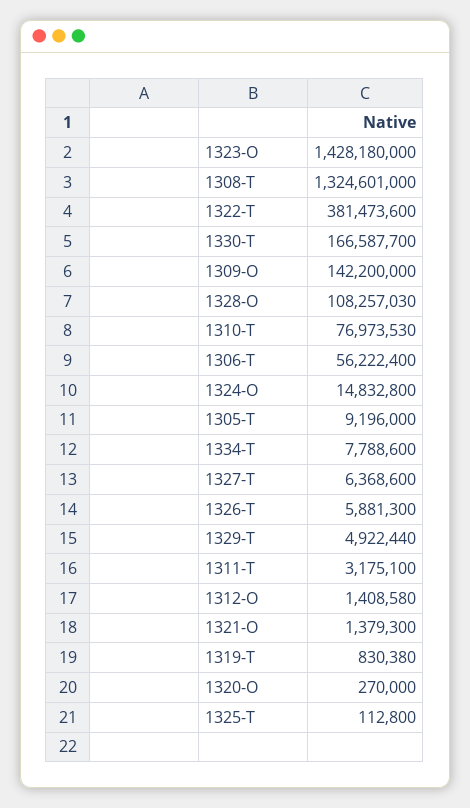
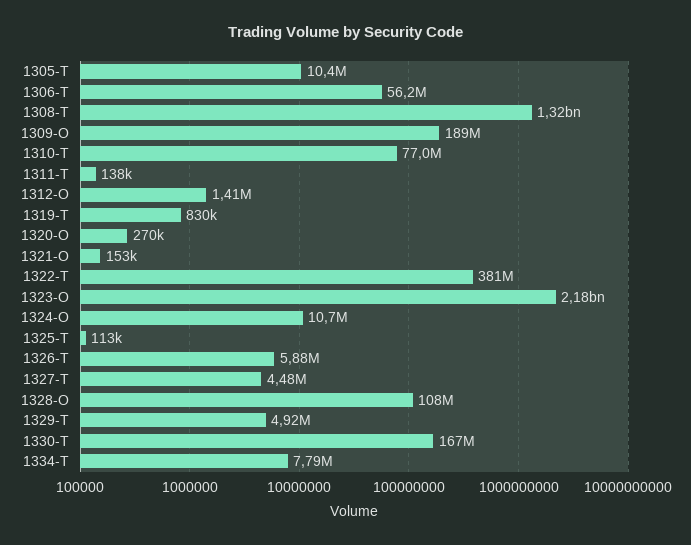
  {
-   "1323-O": 1428180000,
+   "1323-O": 2180000000,
    "1308-T": 1324601000,
    "1322-T": 381473600,
    "1330-T": 166587700,
-   "1309-O": 142200000,
+   "1309-O": 189000000,
    "1328-O": 108257030,
    "1310-T": 76973530,
    "1306-T": 56222400,
-   "1324-O": 14832800,
+   "1324-O": 10700000,
-   "1305-T": 9196000,
+   "1305-T": 10400000,
    "1334-T": 7788600,
-   "1327-T": 6368600,
+   "1327-T": 4480000,
    "1326-T": 5881300,
    "1329-T": 4922440,
-   "1311-T": 3175100,
+   "1311-T": 138000,
    "1312-O": 1408580,
-   "1321-O": 1379300,
+   "1321-O": 153000,
    "1319-T": 830380,
    "1320-O": 270000,
    "1325-T": 112800
  }

